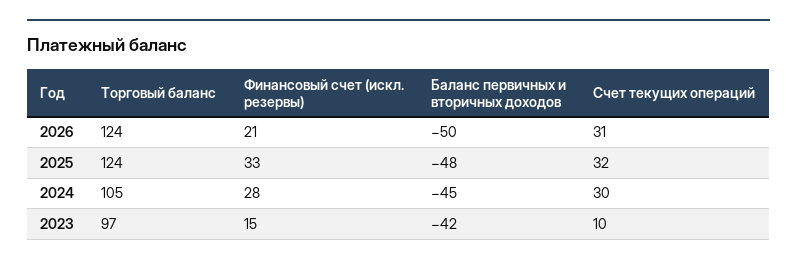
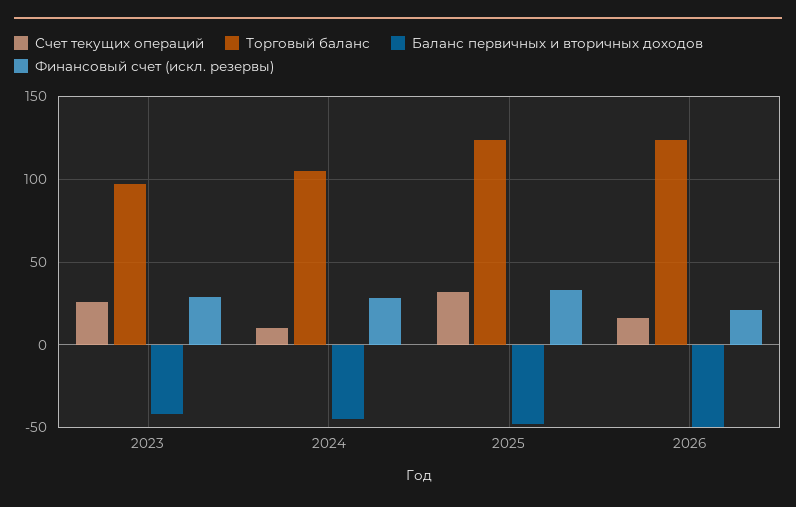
  {
    "Торговый баланс": {
      "2026": 124,
      "2025": 124,
      "2024": 105,
      "2023": 97
    },
    "Финансовый счет (искл. резервы)": {
      "2026": 21,
      "2025": 33,
      "2024": 28,
-     "2023": 15
+     "2023": 30
    },
    "Баланс первичных и вторичных доходов": {
      "2026": -50,
      "2025": -48,
      "2024": -45,
      "2023": -42
    },
    "Счет текущих операций": {
-     "2026": 31,
+     "2026": 15,
      "2025": 32,
-     "2024": 30,
+     "2024": 10,
-     "2023": 10
+     "2023": 25
    }
  }

